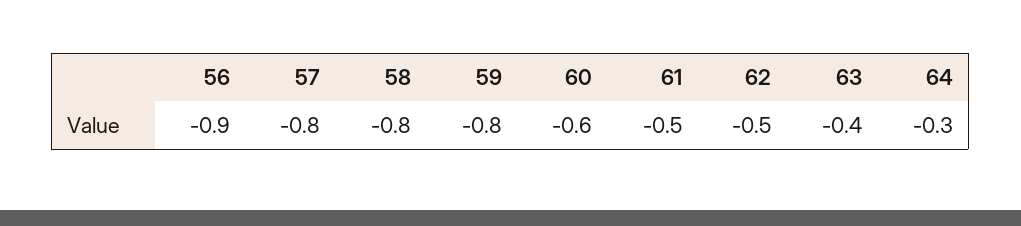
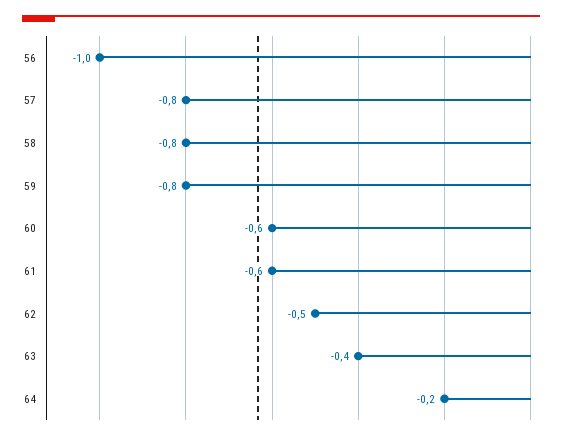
  {
-   "56": -0.9,
+   "56": -1,
    "57": -0.8,
    "58": -0.8,
    "59": -0.8,
    "60": -0.6,
-   "61": -0.5,
+   "61": -0.6,
    "62": -0.5,
    "63": -0.4,
-   "64": -0.3
+   "64": -0.2
  }

